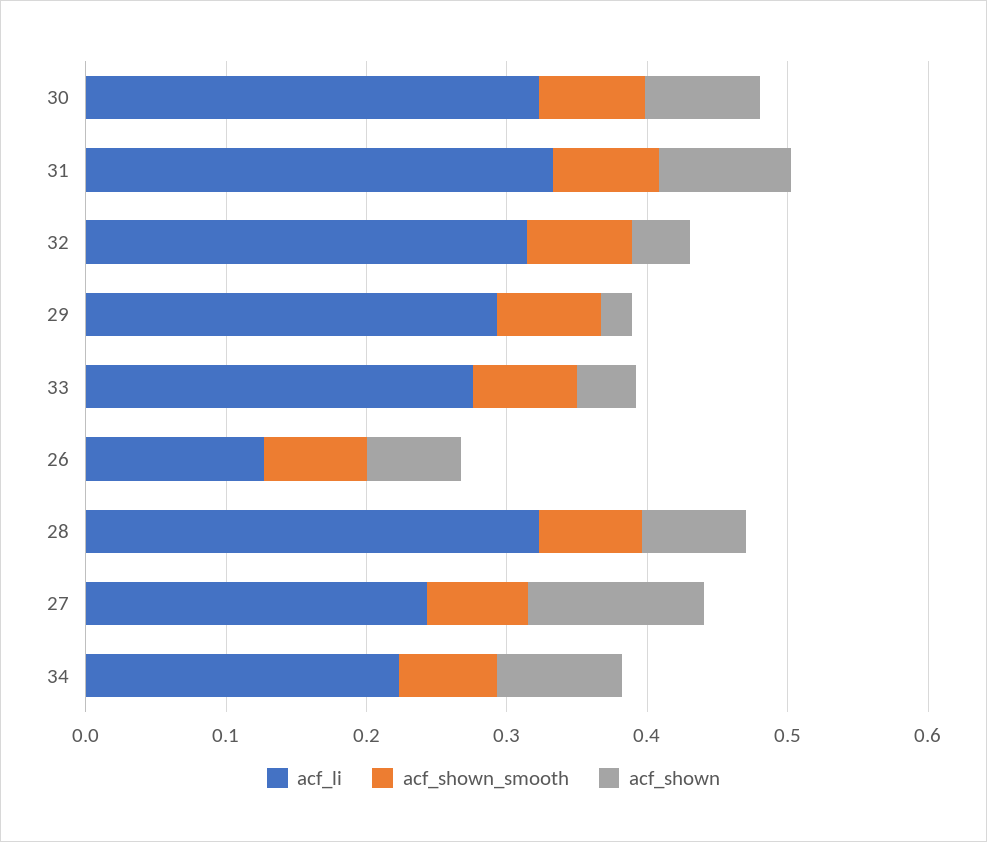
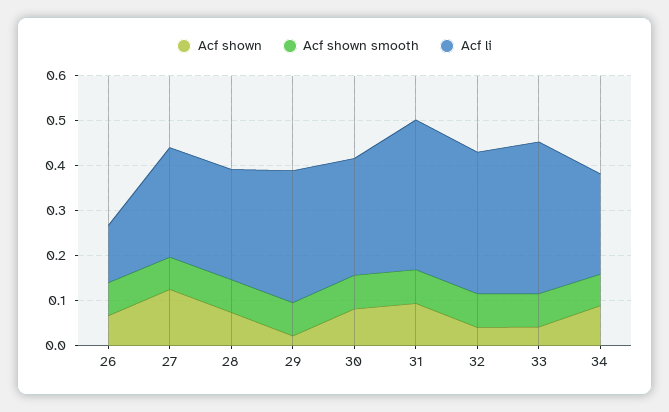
  {
    "acf_li": {
-     "30": 0.32,
+     "30": 0.26,
      "31": 0.34,
      "32": 0.32,
      "29": 0.3,
-     "33": 0.28,
+     "33": 0.34,
      "26": 0.12,
-     "28": 0.32,
+     "28": 0.24,
      "27": 0.24,
      "34": 0.22
    },
    "acf_shown_smooth": {
      "30": 0.08,
      "31": 0.08,
      "32": 0.08,
      "29": 0.08,
      "33": 0.08,
      "26": 0.08,
      "28": 0.08,
      "27": 0.08,
      "34": 0.08
    },
    "acf_shown": {
      "30": 0.08,
      "31": 0.1,
      "32": 0.04,
      "29": 0.02,
      "33": 0.04,
      "26": 0.06,
      "28": 0.08,
      "27": 0.12,
      "34": 0.08
    }
  }

